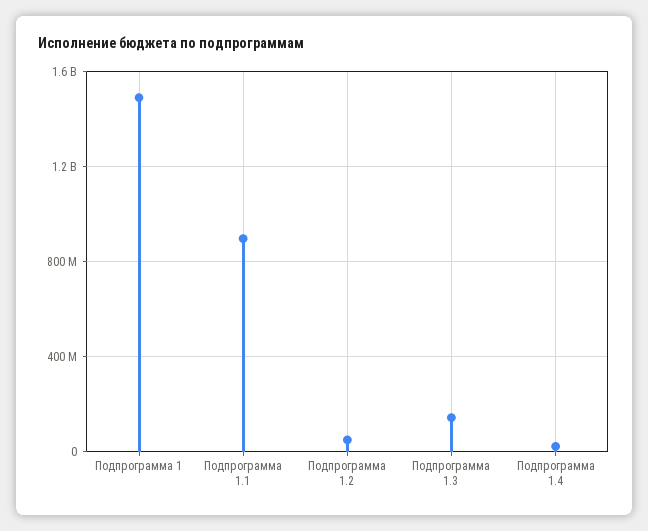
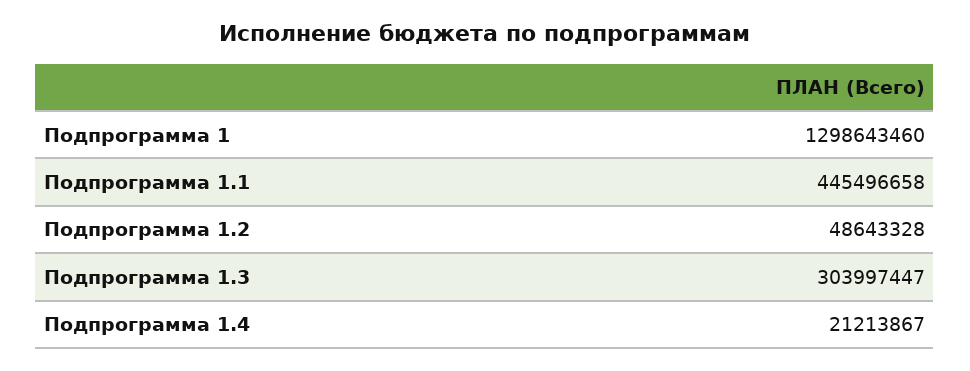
  {
-   "Подпрограмма 1": 1500000000,
+   "Подпрограмма 1": 1298643460,
-   "Подпрограмма 1.1": 900000000,
+   "Подпрограмма 1.1": 445496658,
    "Подпрограмма 1.2": 48643328,
-   "Подпрограмма 1.3": 150000000,
+   "Подпрограмма 1.3": 303997447,
    "Подпрограмма 1.4": 21213867
  }

